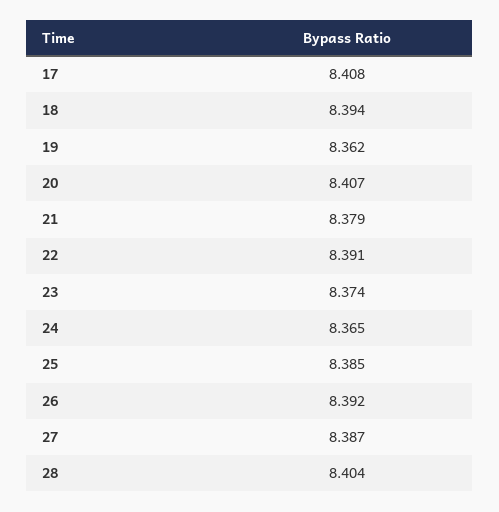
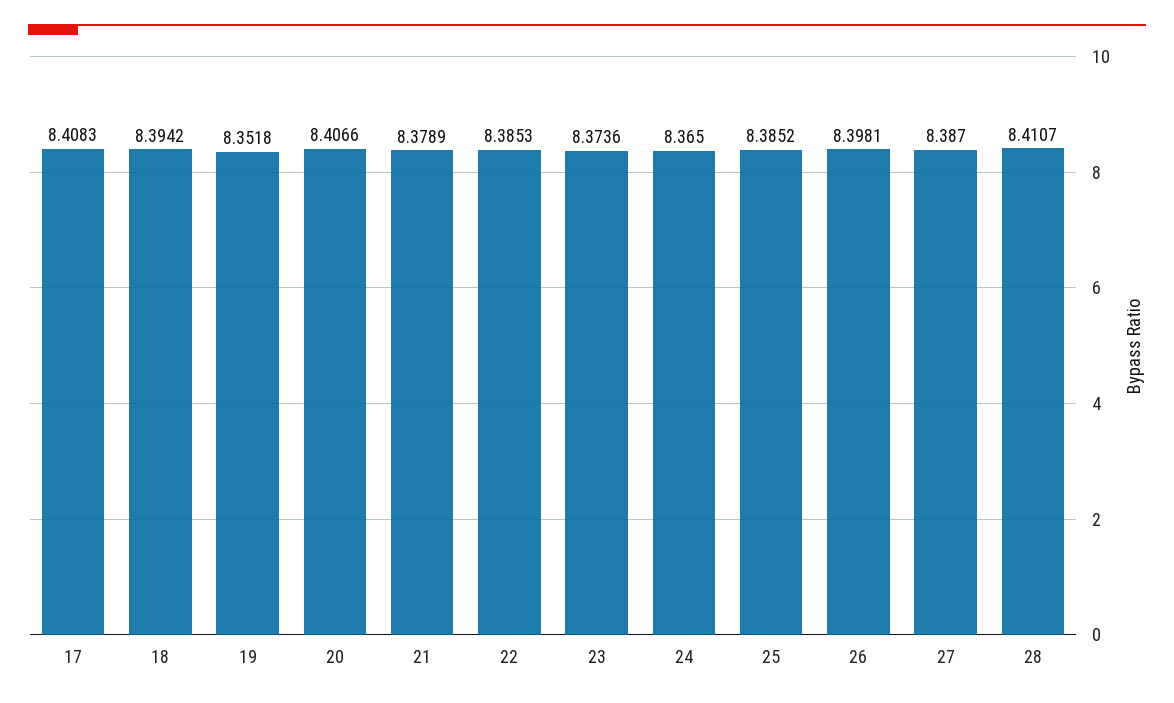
  {
    "17": 8.4083,
    "18": 8.3942,
-   "19": 8.362,
+   "19": 8.3518,
    "20": 8.4066,
    "21": 8.3789,
-   "22": 8.391,
+   "22": 8.3853,
    "23": 8.3736,
    "24": 8.365,
    "25": 8.3852,
-   "26": 8.392,
+   "26": 8.3981,
    "27": 8.387,
-   "28": 8.404
+   "28": 8.4107
  }

